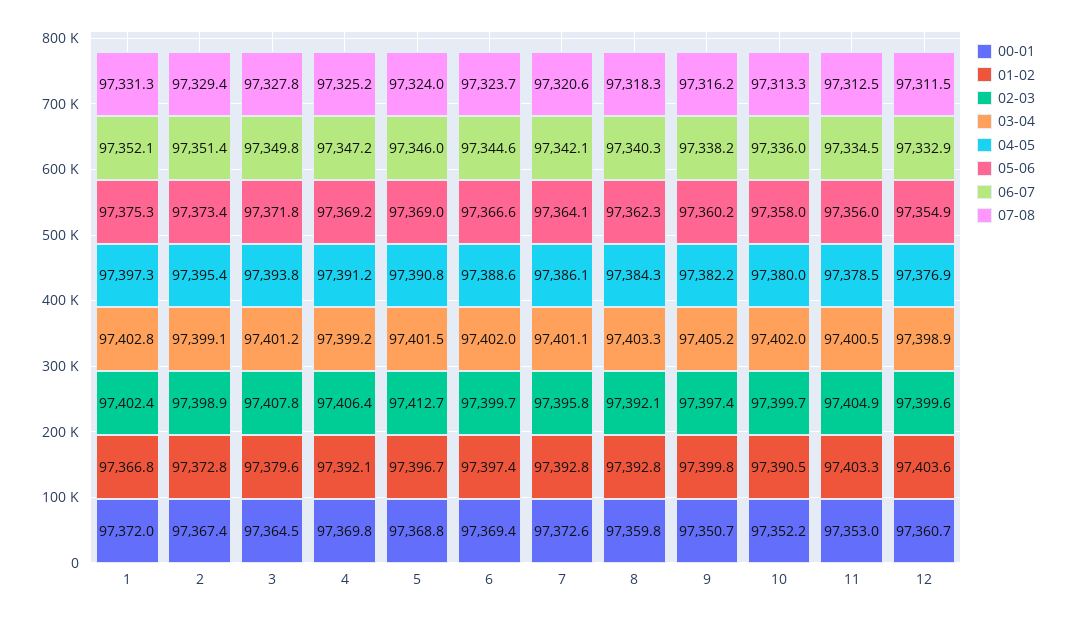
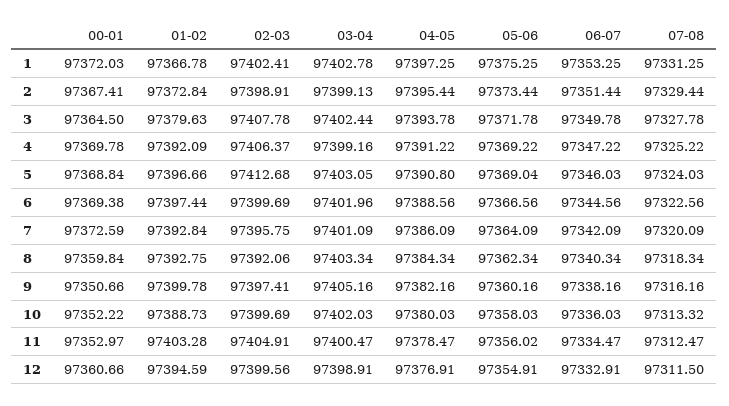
  {
    "00-01": {
      "1": 97372.03,
      "2": 97367.41,
      "3": 97364.5,
      "4": 97369.78,
      "5": 97368.84,
      "6": 97369.38,
      "7": 97372.59,
      "8": 97359.84,
      "9": 97350.66,
      "10": 97352.22,
      "11": 97352.97,
      "12": 97360.66
    },
    "01-02": {
      "1": 97366.78,
      "2": 97372.84,
      "3": 97379.63,
      "4": 97392.09,
      "5": 97396.66,
      "6": 97397.44,
      "7": 97392.84,
      "8": 97392.75,
      "9": 97399.78,
-     "10": 97390.5,
+     "10": 97388.73,
      "11": 97403.28,
-     "12": 97403.6
+     "12": 97394.59
    },
    "02-03": {
      "1": 97402.41,
      "2": 97398.91,
      "3": 97407.78,
      "4": 97406.37,
      "5": 97412.68,
      "6": 97399.69,
      "7": 97395.75,
      "8": 97392.06,
      "9": 97397.41,
      "10": 97399.69,
      "11": 97404.91,
      "12": 97399.56
    },
    "03-04": {
      "1": 97402.78,
      "2": 97399.13,
-     "3": 97401.2,
+     "3": 97402.44,
      "4": 97399.16,
-     "5": 97401.5,
+     "5": 97403.05,
      "6": 97401.96,
      "7": 97401.09,
      "8": 97403.34,
      "9": 97405.16,
      "10": 97402.03,
      "11": 97400.47,
      "12": 97398.91
    },
    "04-05": {
      "1": 97397.25,
      "2": 97395.44,
      "3": 97393.78,
      "4": 97391.22,
      "5": 97390.8,
      "6": 97388.56,
      "7": 97386.09,
      "8": 97384.34,
      "9": 97382.16,
      "10": 97380.03,
      "11": 97378.47,
      "12": 97376.91
    },
    "05-06": {
      "1": 97375.25,
      "2": 97373.44,
      "3": 97371.78,
      "4": 97369.22,
      "5": 97369.04,
      "6": 97366.56,
      "7": 97364.09,
      "8": 97362.34,
      "9": 97360.16,
      "10": 97358.03,
      "11": 97356.02,
      "12": 97354.91
    },
    "06-07": {
-     "1": 97352.1,
+     "1": 97353.25,
      "2": 97351.44,
      "3": 97349.78,
      "4": 97347.22,
      "5": 97346.03,
      "6": 97344.56,
      "7": 97342.09,
      "8": 97340.34,
      "9": 97338.16,
      "10": 97336.03,
      "11": 97334.47,
      "12": 97332.91
    },
    "07-08": {
      "1": 97331.25,
      "2": 97329.44,
      "3": 97327.78,
      "4": 97325.22,
      "5": 97324.03,
-     "6": 97323.7,
+     "6": 97322.56,
-     "7": 97320.6,
+     "7": 97320.09,
      "8": 97318.34,
      "9": 97316.16,
      "10": 97313.32,
      "11": 97312.47,
      "12": 97311.5
    }
  }

